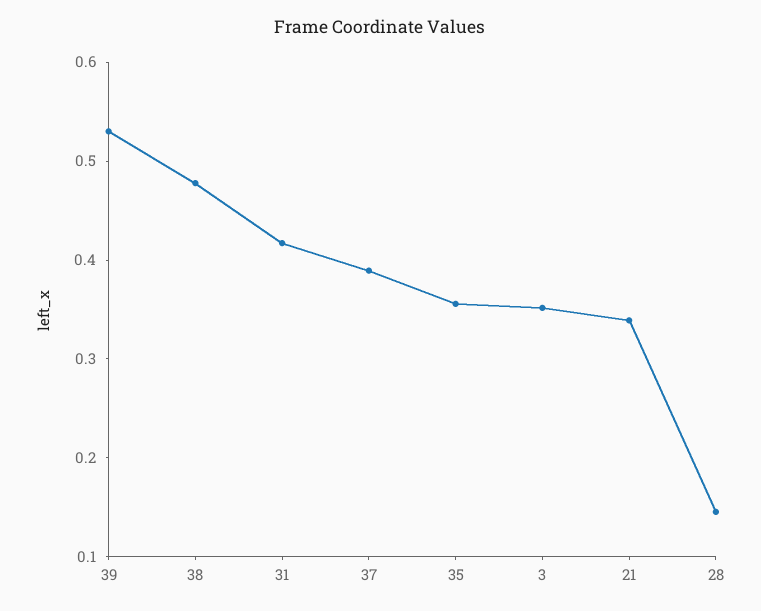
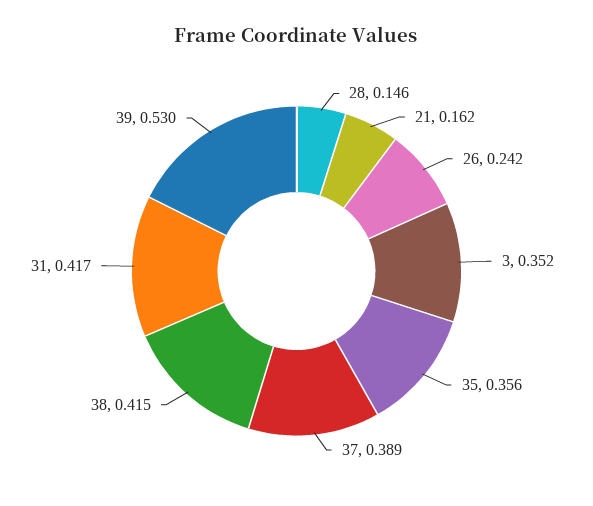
  {
    "39": 0.53,
-   "38": 0.48,
+   "38": 0.415,
    "31": 0.417,
    "37": 0.389,
    "35": 0.356,
    "3": 0.352,
-   "21": 0.34,
+   "21": 0.162,
-   "28": 0.146
+   "28": 0.146,
+   "26": 0.242
  }

